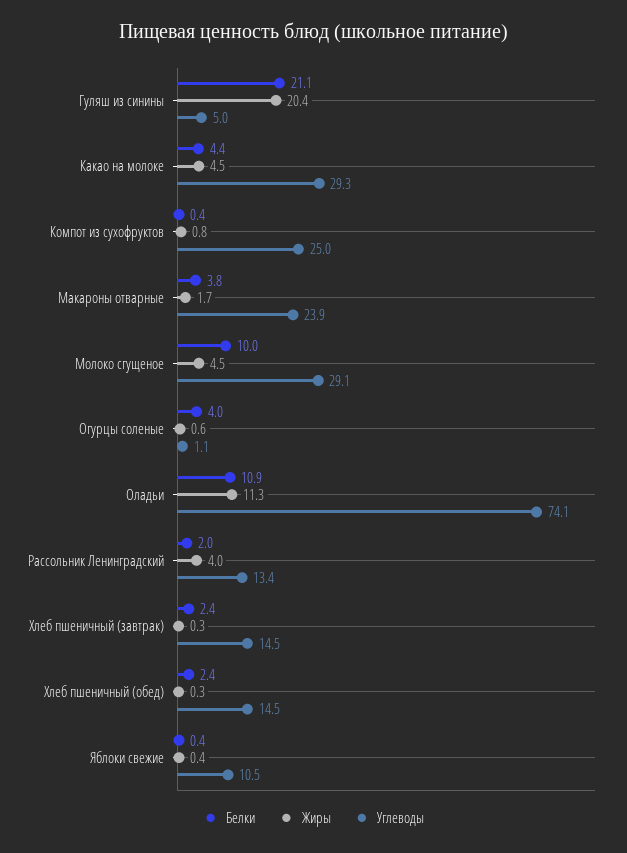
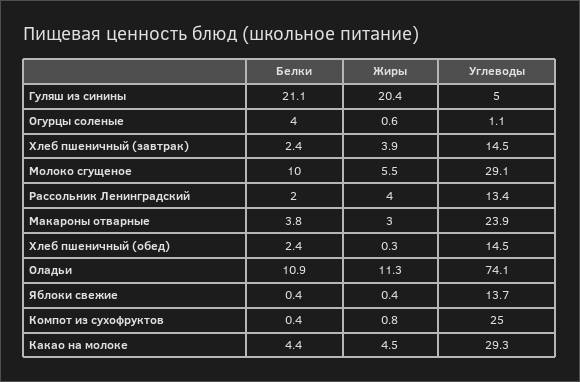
  {
    "Белки": {
      "Гуляш из синины": 21.1,
      "Какао на молоке": 4.4,
      "Компот из сухофруктов": 0.4,
      "Макароны отварные": 3.8,
      "Молоко сгущеное": 10,
      "Огурцы соленые": 4,
      "Оладьи": 10.9,
      "Рассольник Ленинградский": 2,
      "Хлеб пшеничный (завтрак)": 2.4,
      "Хлеб пшеничный (обед)": 2.4,
      "Яблоки свежие": 0.4
    },
    "Жиры": {
      "Гуляш из синины": 20.4,
      "Какао на молоке": 4.5,
      "Компот из сухофруктов": 0.8,
-     "Макароны отварные": 1.7,
+     "Макароны отварные": 3,
-     "Молоко сгущеное": 4.5,
+     "Молоко сгущеное": 5.5,
      "Огурцы соленые": 0.6,
      "Оладьи": 11.3,
      "Рассольник Ленинградский": 4,
-     "Хлеб пшеничный (завтрак)": 0.3,
+     "Хлеб пшеничный (завтрак)": 3.9,
      "Хлеб пшеничный (обед)": 0.3,
      "Яблоки свежие": 0.4
    },
    "Углеводы": {
      "Гуляш из синины": 5,
      "Какао на молоке": 29.3,
      "Компот из сухофруктов": 25,
      "Макароны отварные": 23.9,
      "Молоко сгущеное": 29.1,
      "Огурцы соленые": 1.1,
      "Оладьи": 74.1,
      "Рассольник Ленинградский": 13.4,
      "Хлеб пшеничный (завтрак)": 14.5,
      "Хлеб пшеничный (обед)": 14.5,
-     "Яблоки свежие": 10.5
+     "Яблоки свежие": 13.7
    }
  }

